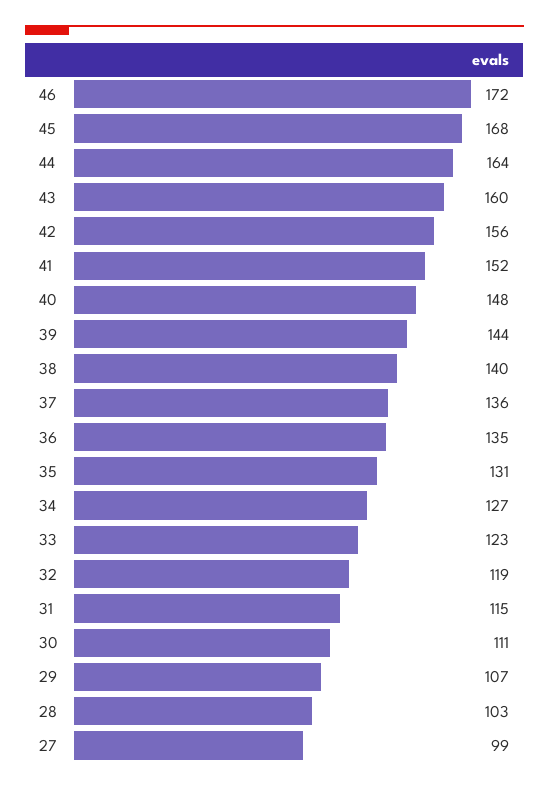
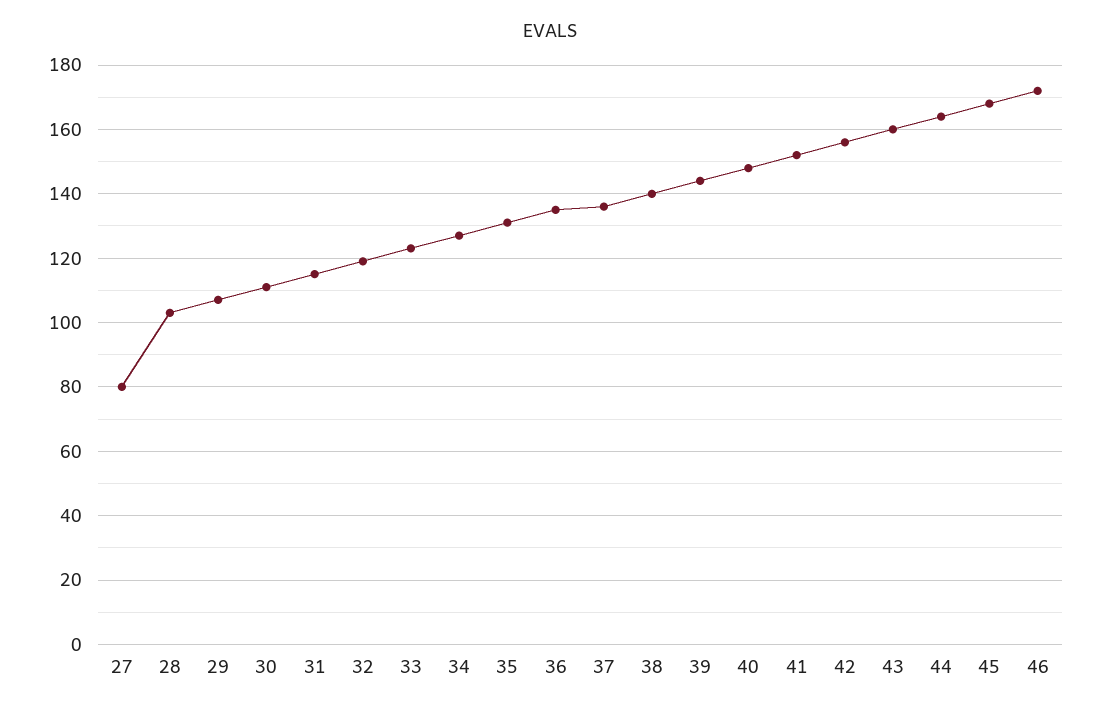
  {
    "46": 172,
    "45": 168,
    "44": 164,
    "43": 160,
    "42": 156,
    "41": 152,
    "40": 148,
    "39": 144,
    "38": 140,
    "37": 136,
    "36": 135,
    "35": 131,
    "34": 127,
    "33": 123,
    "32": 119,
    "31": 115,
    "30": 111,
    "29": 107,
    "28": 103,
-   "27": 99
+   "27": 80
  }

